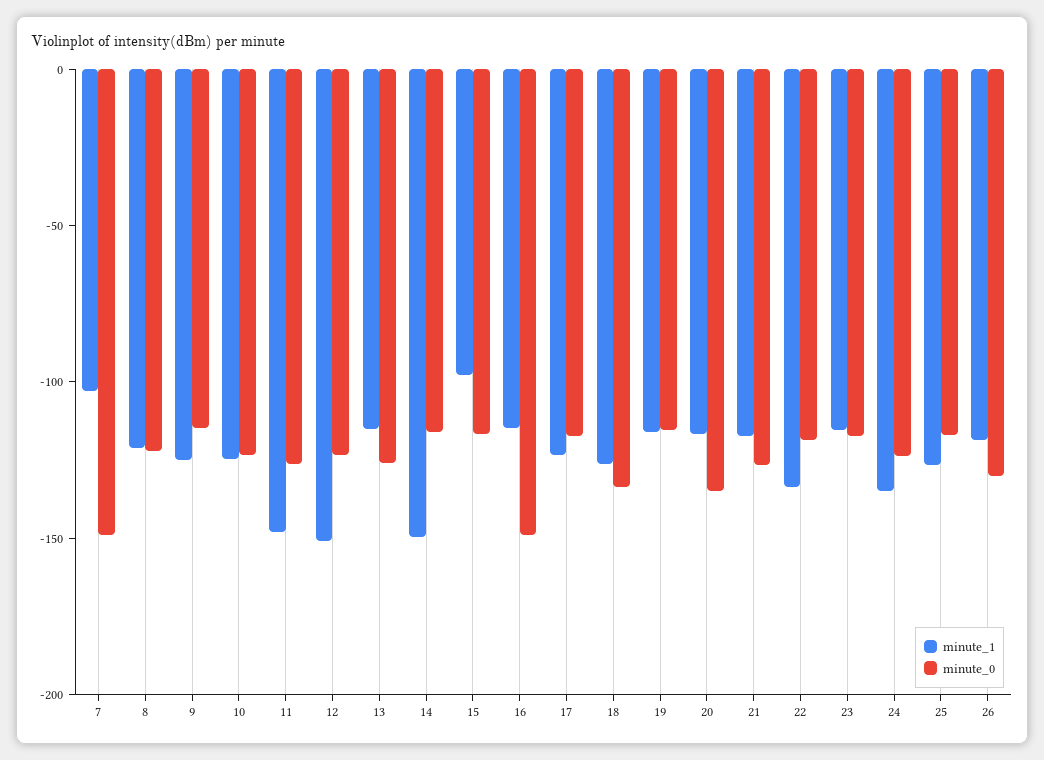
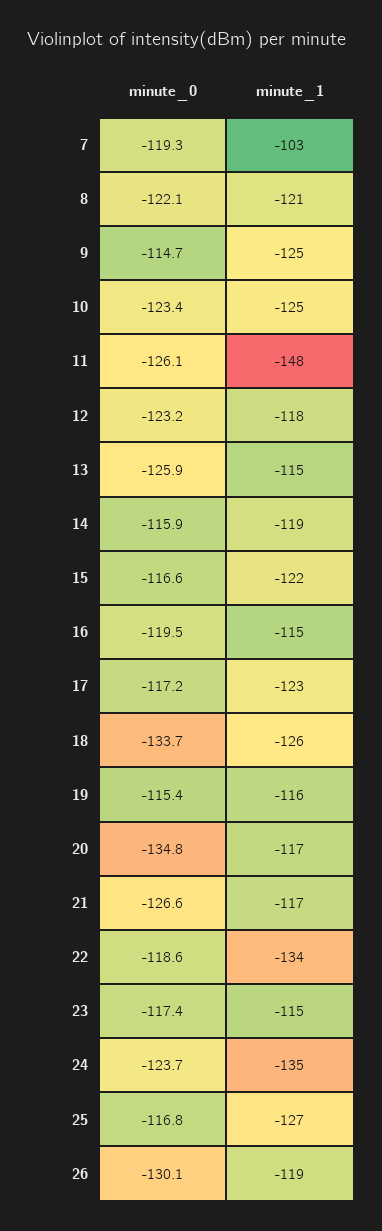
  {
    "minute_1": {
      "7": -103,
      "8": -121,
      "9": -125,
      "10": -125,
      "11": -148,
-     "12": -150,
+     "12": -118,
      "13": -115,
-     "14": -150,
+     "14": -119,
-     "15": -100,
+     "15": -122,
      "16": -115,
      "17": -123,
      "18": -126,
      "19": -116,
      "20": -117,
      "21": -117,
      "22": -134,
      "23": -115,
      "24": -135,
      "25": -127,
      "26": -119
    },
    "minute_0": {
-     "7": -150,
+     "7": -119.3,
      "8": -122.1,
      "9": -114.7,
      "10": -123.4,
      "11": -126.1,
      "12": -123.2,
      "13": -125.9,
      "14": -115.9,
      "15": -116.6,
-     "16": -150,
+     "16": -119.5,
      "17": -117.2,
      "18": -133.7,
      "19": -115.4,
      "20": -134.8,
      "21": -126.6,
      "22": -118.6,
      "23": -117.4,
      "24": -123.7,
      "25": -116.8,
      "26": -130.1
    }
  }

